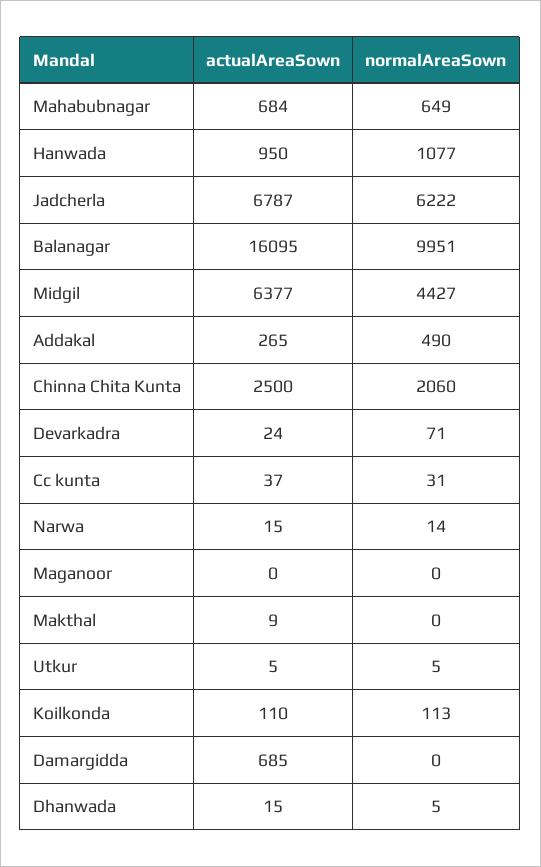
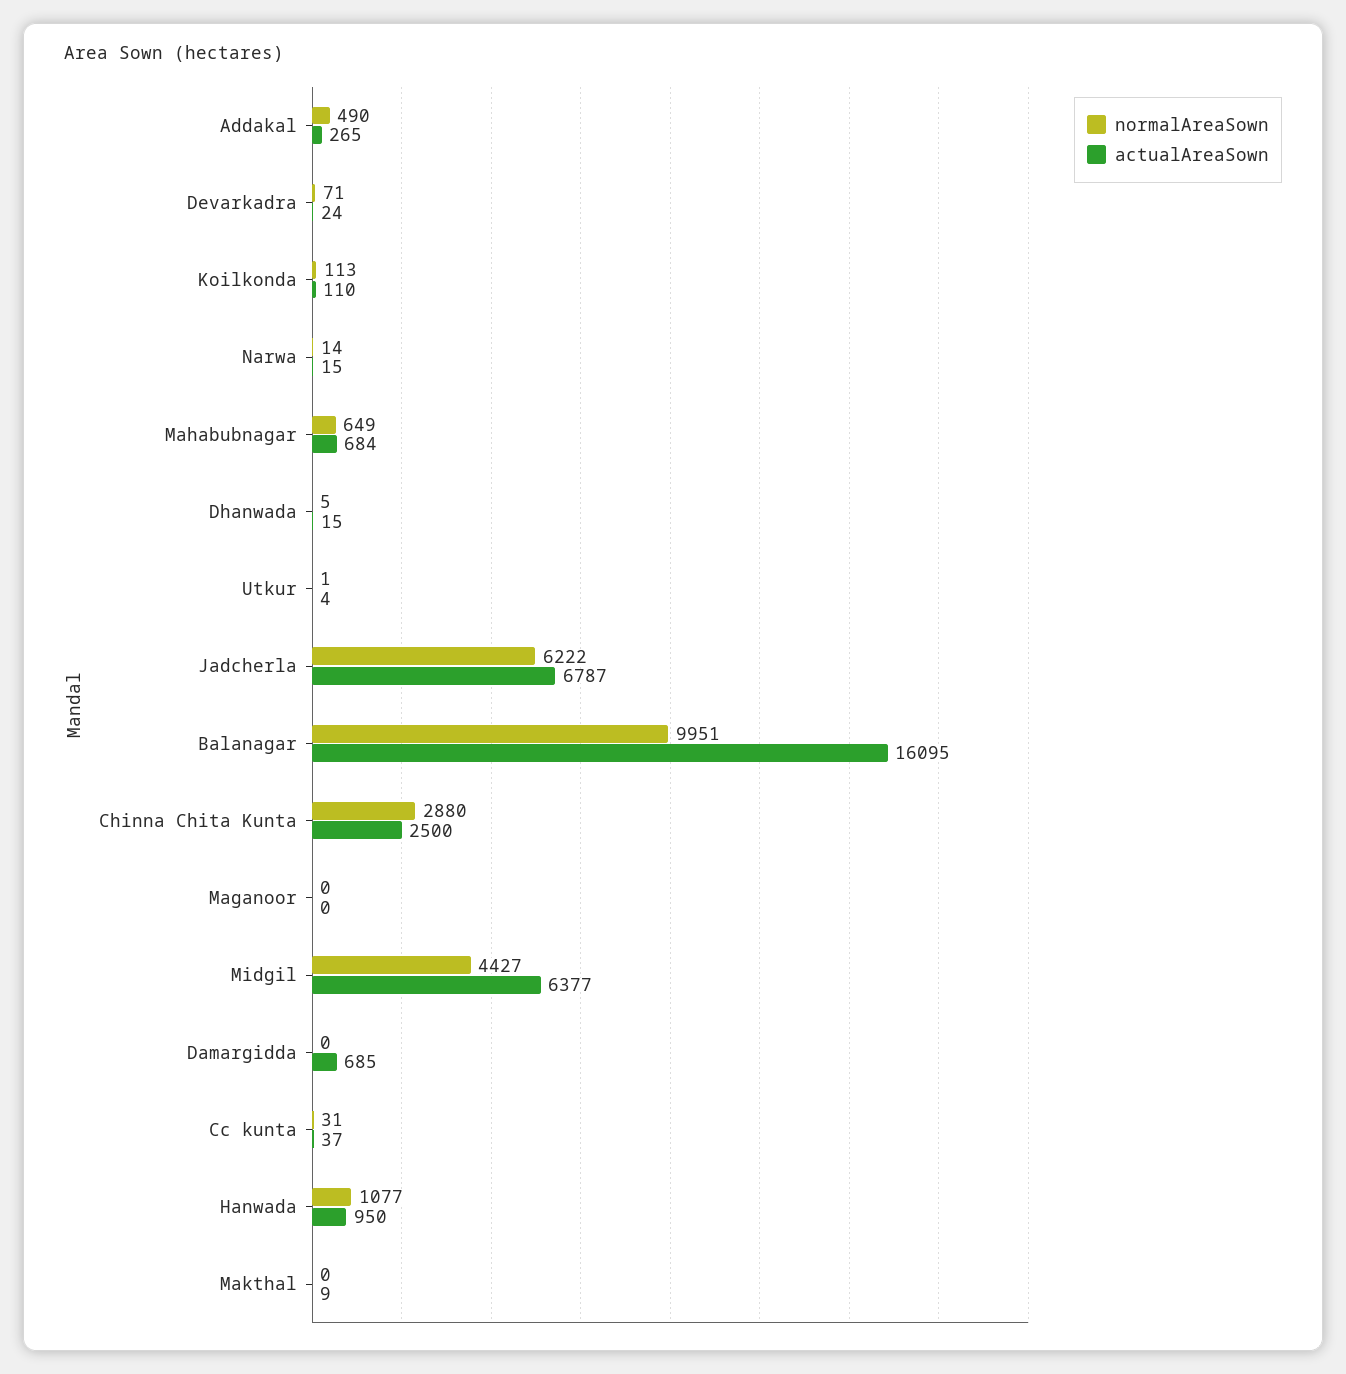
  {
    "actualAreaSown": {
      "Mahabubnagar": 684,
      "Hanwada": 950,
      "Jadcherla": 6787,
      "Balanagar": 16095,
      "Midgil": 6377,
      "Addakal": 265,
      "Chinna Chita Kunta": 2500,
      "Devarkadra": 24,
      "Cc kunta": 37,
      "Narwa": 15,
      "Maganoor": 0,
      "Makthal": 9,
-     "Utkur": 5,
+     "Utkur": 4,
      "Koilkonda": 110,
      "Damargidda": 685,
      "Dhanwada": 15
    },
    "normalAreaSown": {
      "Mahabubnagar": 649,
      "Hanwada": 1077,
      "Jadcherla": 6222,
      "Balanagar": 9951,
      "Midgil": 4427,
      "Addakal": 490,
-     "Chinna Chita Kunta": 2060,
+     "Chinna Chita Kunta": 2880,
      "Devarkadra": 71,
      "Cc kunta": 31,
      "Narwa": 14,
      "Maganoor": 0,
      "Makthal": 0,
-     "Utkur": 5,
+     "Utkur": 1,
      "Koilkonda": 113,
      "Damargidda": 0,
      "Dhanwada": 5
    }
  }

